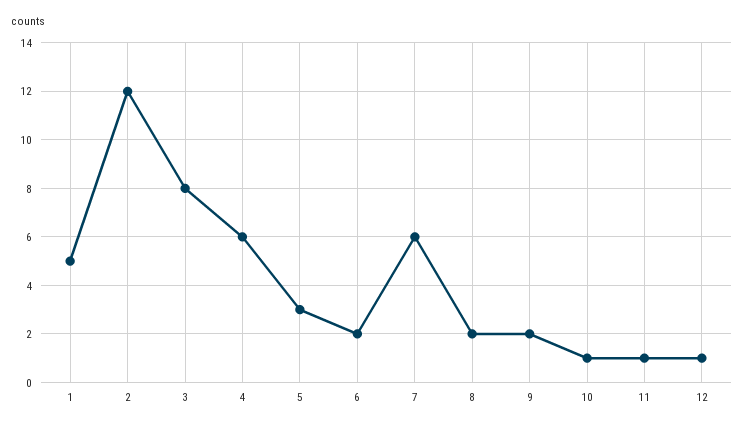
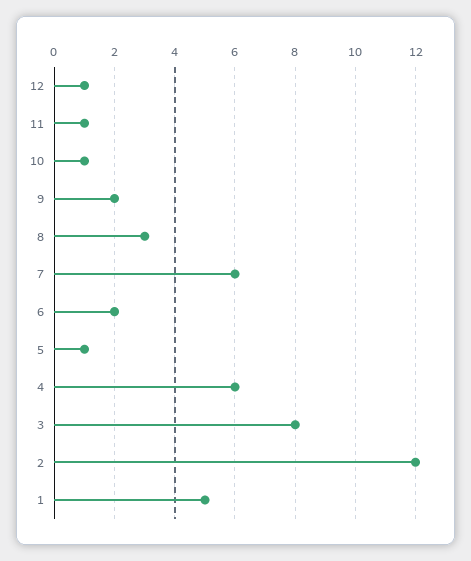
  {
    "1": 5,
    "2": 12,
    "3": 8,
    "4": 6,
-   "5": 3,
+   "5": 1,
    "6": 2,
    "7": 6,
-   "8": 2,
+   "8": 3,
    "9": 2,
    "10": 1,
    "11": 1,
    "12": 1
  }

